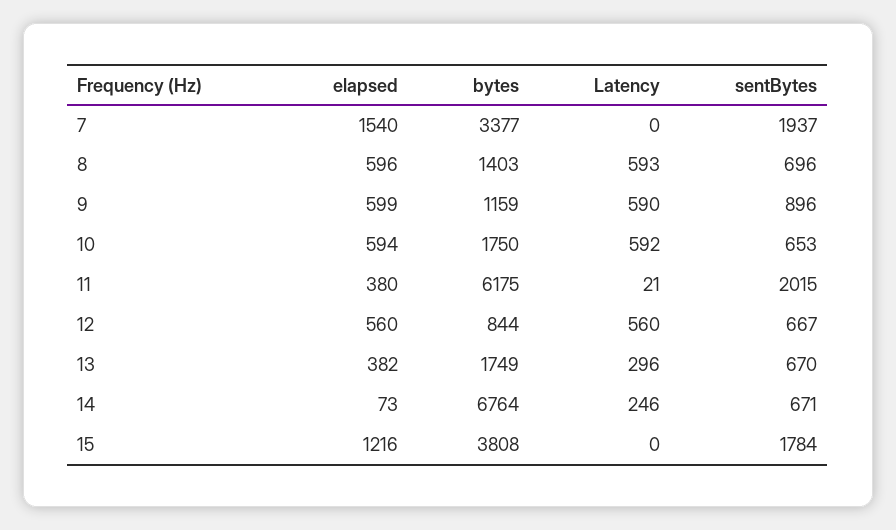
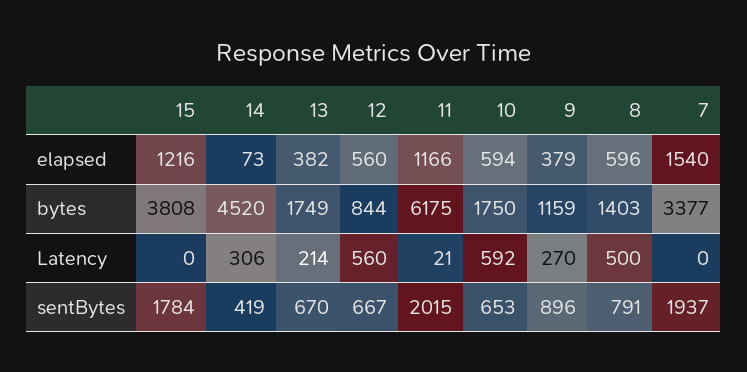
  {
    "elapsed": {
      "7": 1540,
      "8": 596,
-     "9": 599,
+     "9": 379,
      "10": 594,
-     "11": 380,
+     "11": 1166,
      "12": 560,
      "13": 382,
      "14": 73,
      "15": 1216
    },
    "bytes": {
      "7": 3377,
      "8": 1403,
      "9": 1159,
      "10": 1750,
      "11": 6175,
      "12": 844,
      "13": 1749,
-     "14": 6764,
+     "14": 4520,
      "15": 3808
    },
    "Latency": {
      "7": 0,
-     "8": 593,
+     "8": 500,
-     "9": 590,
+     "9": 270,
      "10": 592,
      "11": 21,
      "12": 560,
-     "13": 296,
+     "13": 214,
-     "14": 246,
+     "14": 306,
      "15": 0
    },
    "sentBytes": {
      "7": 1937,
-     "8": 696,
+     "8": 791,
      "9": 896,
      "10": 653,
      "11": 2015,
      "12": 667,
      "13": 670,
-     "14": 671,
+     "14": 419,
      "15": 1784
    }
  }

